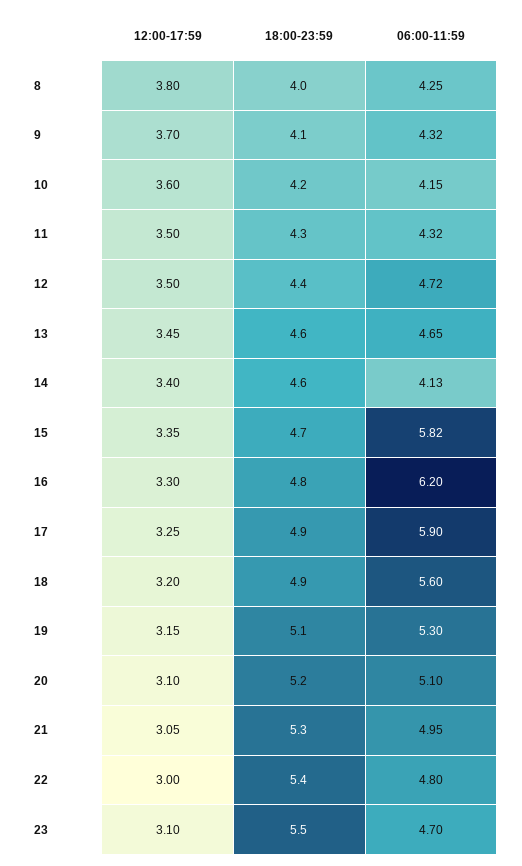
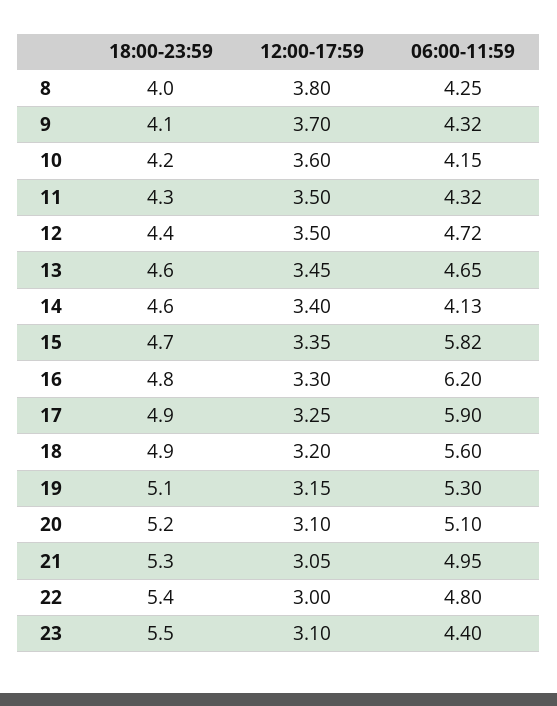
  {
    "12:00-17:59": {
      "8": 3.8,
      "9": 3.7,
      "10": 3.6,
      "11": 3.5,
      "12": 3.5,
      "13": 3.45,
      "14": 3.4,
      "15": 3.35,
      "16": 3.3,
      "17": 3.25,
      "18": 3.2,
      "19": 3.15,
      "20": 3.1,
      "21": 3.05,
      "22": 3,
      "23": 3.1
    },
    "18:00-23:59": {
      "8": 4,
      "9": 4.1,
      "10": 4.2,
      "11": 4.3,
      "12": 4.4,
      "13": 4.6,
      "14": 4.6,
      "15": 4.7,
      "16": 4.8,
      "17": 4.9,
      "18": 4.9,
      "19": 5.1,
      "20": 5.2,
      "21": 5.3,
      "22": 5.4,
      "23": 5.5
    },
    "06:00-11:59": {
      "8": 4.25,
      "9": 4.32,
      "10": 4.15,
      "11": 4.32,
      "12": 4.72,
      "13": 4.65,
      "14": 4.13,
      "15": 5.82,
      "16": 6.2,
      "17": 5.9,
      "18": 5.6,
      "19": 5.3,
      "20": 5.1,
      "21": 4.95,
      "22": 4.8,
-     "23": 4.7
+     "23": 4.4
    }
  }

